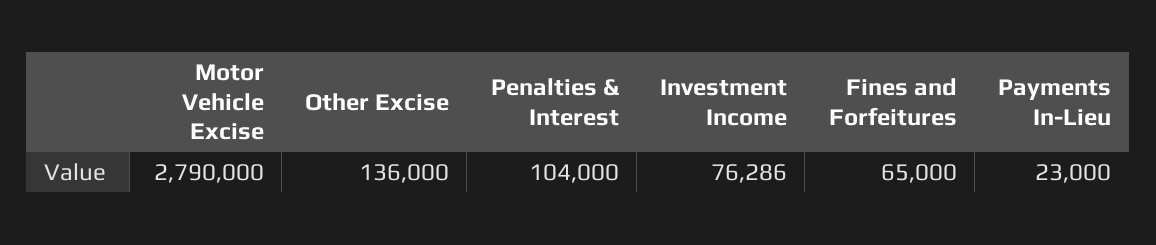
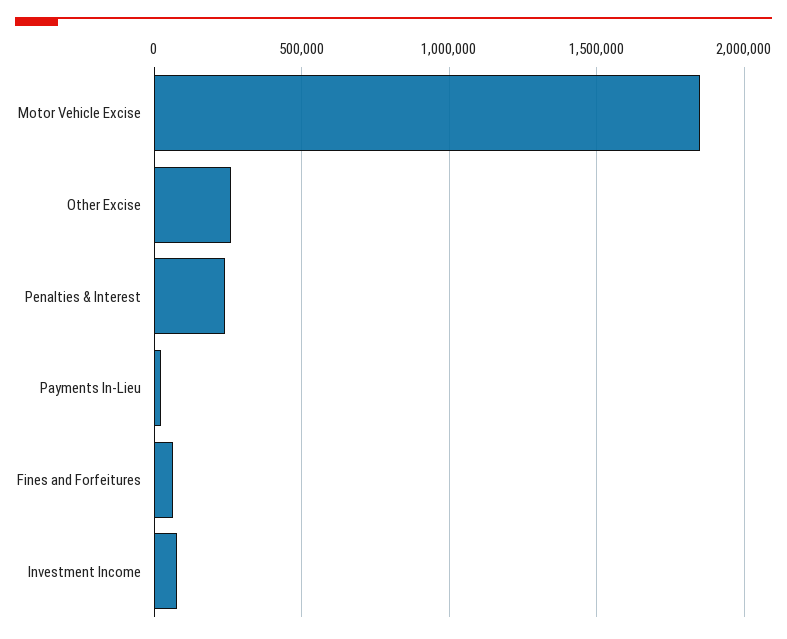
  {
-   "Motor Vehicle Excise": 2790000,
+   "Motor Vehicle Excise": 1850000,
-   "Other Excise": 136000,
+   "Other Excise": 250000,
-   "Penalties & Interest": 104000,
+   "Penalties & Interest": 250000,
    "Investment Income": 76286,
    "Fines and Forfeitures": 65000,
    "Payments In-Lieu": 23000
  }

